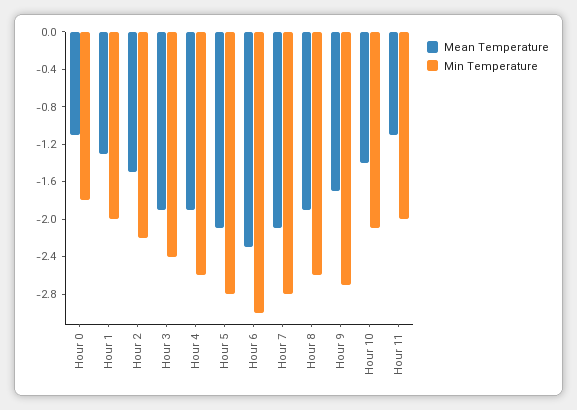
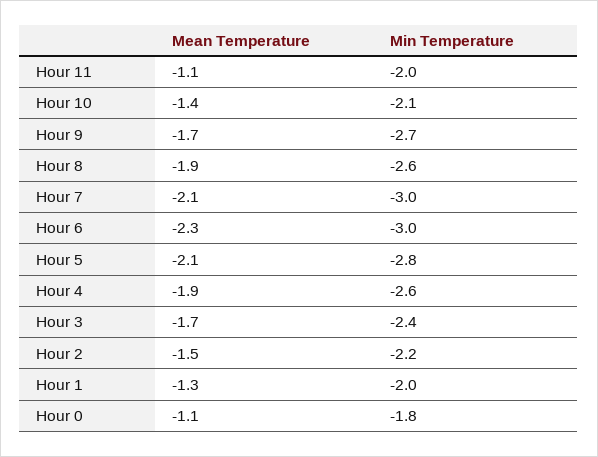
  {
    "Mean Temperature": {
      "Hour 0": -1.1,
      "Hour 1": -1.3,
      "Hour 2": -1.5,
-     "Hour 3": -1.9,
+     "Hour 3": -1.7,
      "Hour 4": -1.9,
      "Hour 5": -2.1,
      "Hour 6": -2.3,
      "Hour 7": -2.1,
      "Hour 8": -1.9,
      "Hour 9": -1.7,
      "Hour 10": -1.4,
      "Hour 11": -1.1
    },
    "Min Temperature": {
      "Hour 0": -1.8,
      "Hour 1": -2,
      "Hour 2": -2.2,
      "Hour 3": -2.4,
      "Hour 4": -2.6,
      "Hour 5": -2.8,
      "Hour 6": -3,
-     "Hour 7": -2.8,
+     "Hour 7": -3,
      "Hour 8": -2.6,
      "Hour 9": -2.7,
      "Hour 10": -2.1,
      "Hour 11": -2
    }
  }

